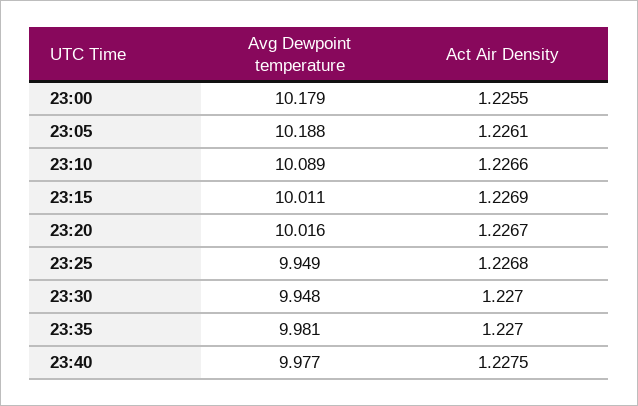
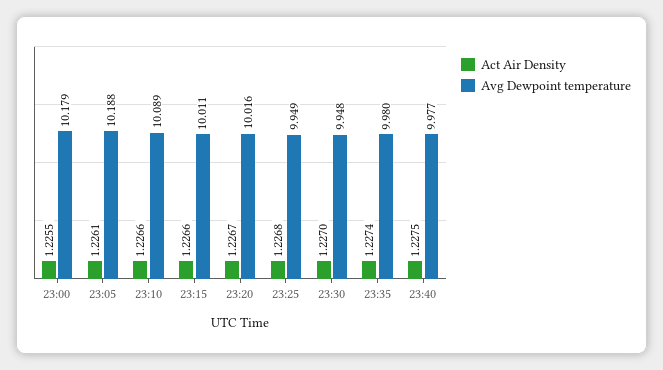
  {
    "Avg Dewpoint temperature": {
      "23:00": 10.179,
      "23:05": 10.188,
      "23:10": 10.089,
      "23:15": 10.011,
      "23:20": 10.016,
      "23:25": 9.949,
      "23:30": 9.948,
-     "23:35": 9.981,
+     "23:35": 9.98,
      "23:40": 9.977
    },
    "Act Air Density": {
      "23:00": 1.2255,
      "23:05": 1.2261,
      "23:10": 1.2266,
-     "23:15": 1.2269,
+     "23:15": 1.2266,
      "23:20": 1.2267,
      "23:25": 1.2268,
      "23:30": 1.227,
-     "23:35": 1.227,
+     "23:35": 1.2274,
      "23:40": 1.2275
    }
  }

